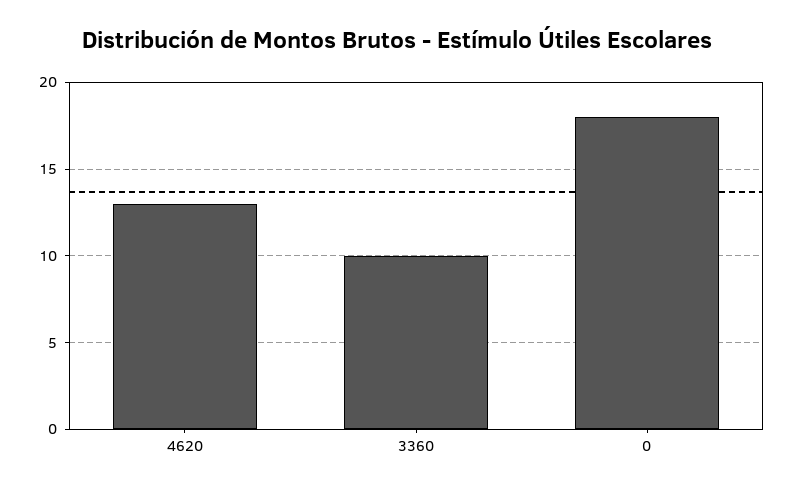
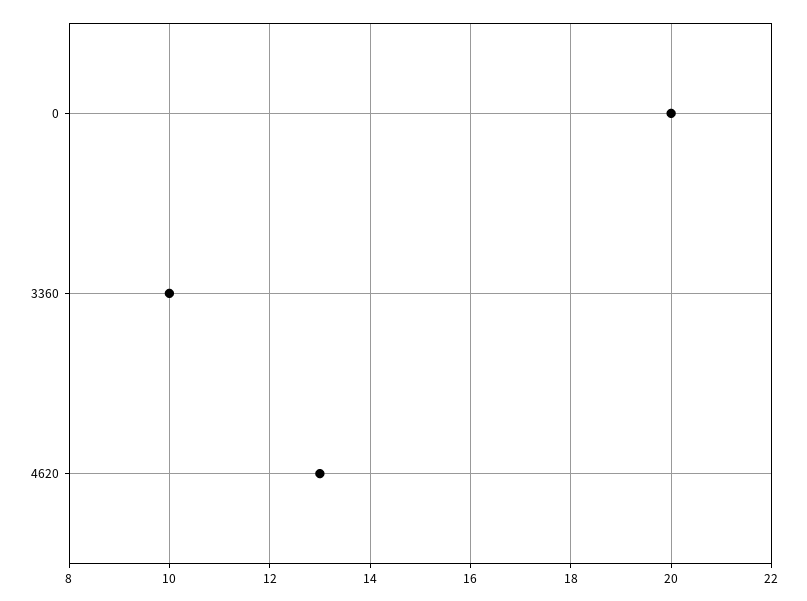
  {
    "4620": 13,
    "3360": 10,
-   "0": 18
+   "0": 20
  }

